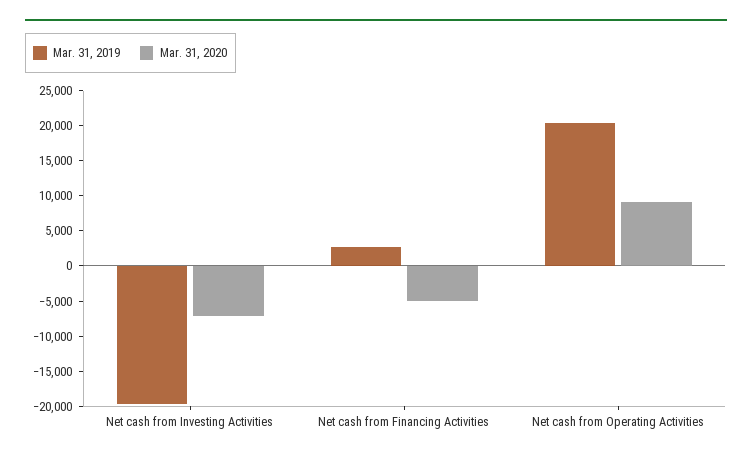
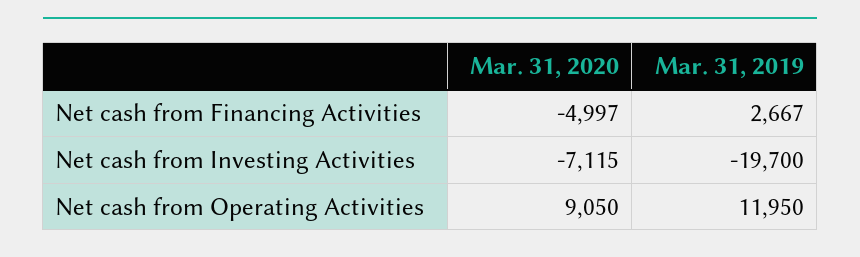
  {
    "Mar. 31, 2019": {
      "Net cash from Investing Activities": -19700,
      "Net cash from Financing Activities": 2667,
-     "Net cash from Operating Activities": 20000
+     "Net cash from Operating Activities": 11950
    },
    "Mar. 31, 2020": {
      "Net cash from Investing Activities": -7115,
      "Net cash from Financing Activities": -4997,
      "Net cash from Operating Activities": 9050
    }
  }

